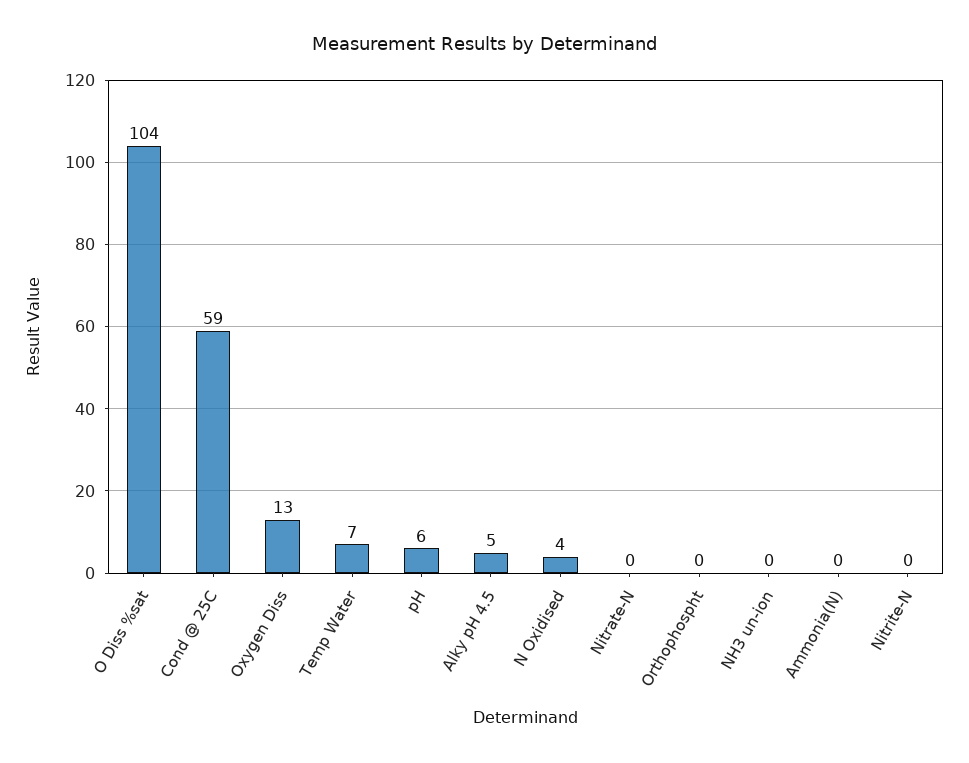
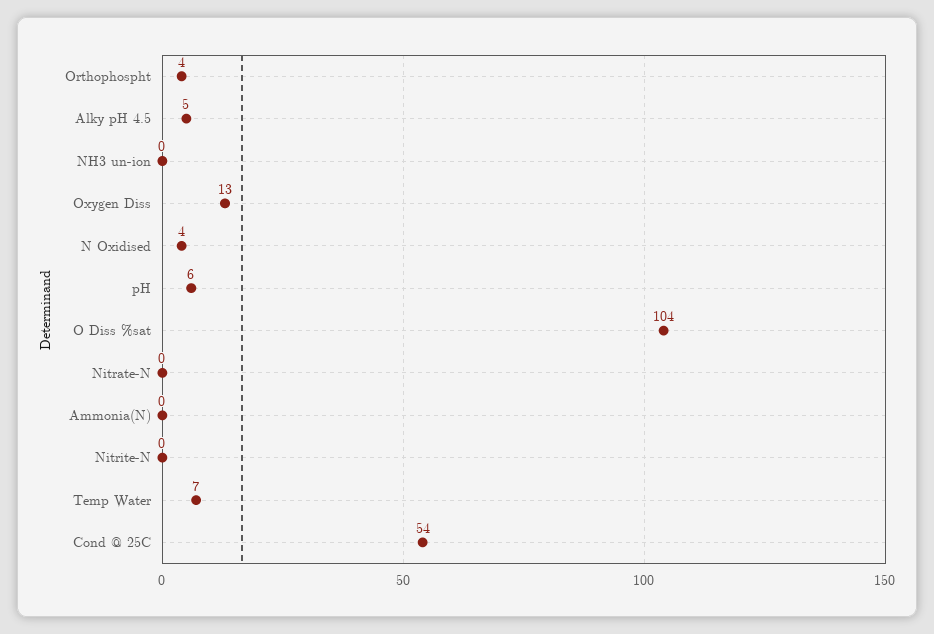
  {
    "O Diss %sat": 104,
-   "Cond @ 25C": 59,
+   "Cond @ 25C": 54,
    "Oxygen Diss": 13,
    "Temp Water": 7,
    "pH": 6,
    "Alky pH 4.5": 5,
    "N Oxidised": 4,
    "Nitrate-N": 0,
-   "Orthophospht": 0,
+   "Orthophospht": 4,
    "NH3 un-ion": 0,
    "Ammonia(N)": 0,
    "Nitrite-N": 0
  }

